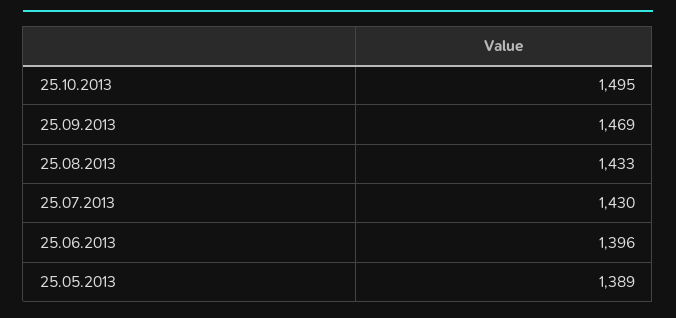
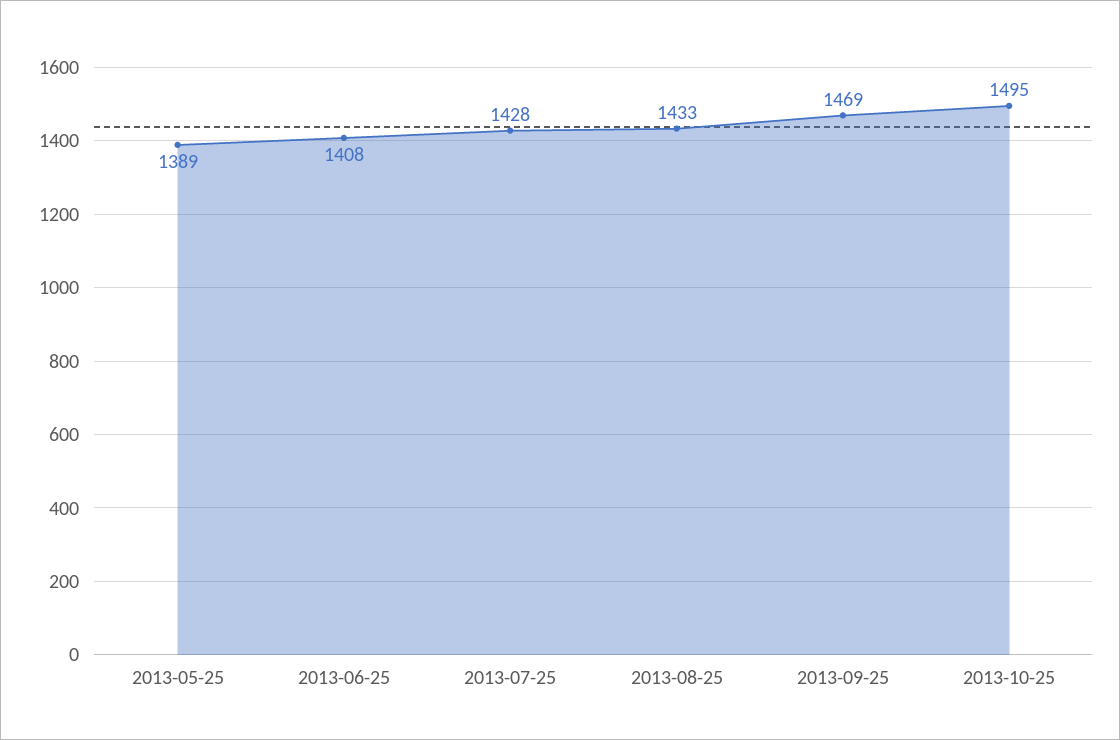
  {
    "25.10.2013": 1495,
    "25.09.2013": 1469,
    "25.08.2013": 1433,
-   "25.07.2013": 1430,
+   "25.07.2013": 1428,
-   "25.06.2013": 1396,
+   "25.06.2013": 1408,
    "25.05.2013": 1389
  }

